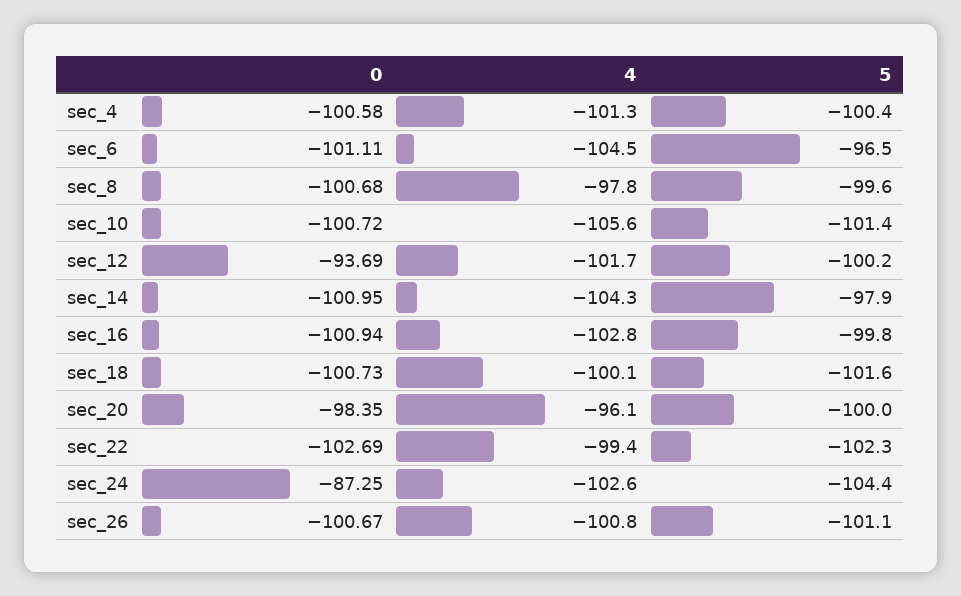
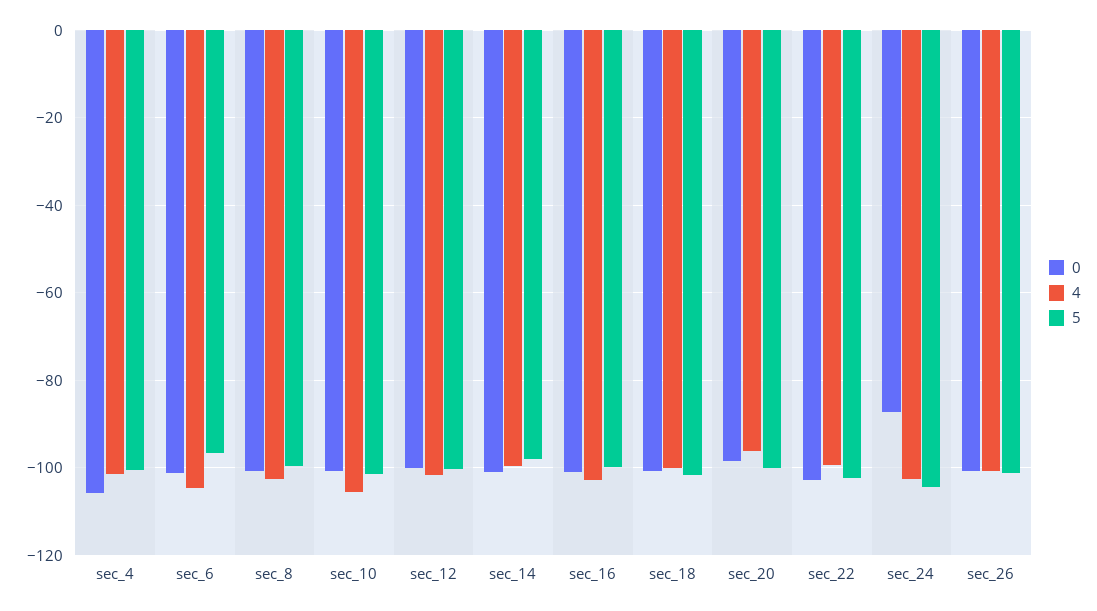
  {
    "0": {
-     "sec_4": -100.58,
+     "sec_4": -106,
      "sec_6": -101.11,
      "sec_8": -100.68,
      "sec_10": -100.72,
-     "sec_12": -93.69,
+     "sec_12": -100,
      "sec_14": -100.95,
      "sec_16": -100.94,
      "sec_18": -100.73,
      "sec_20": -98.35,
      "sec_22": -102.69,
      "sec_24": -87.25,
      "sec_26": -100.67
    },
    "4": {
      "sec_4": -101.3,
      "sec_6": -104.5,
-     "sec_8": -97.8,
+     "sec_8": -102,
      "sec_10": -105.6,
      "sec_12": -101.7,
-     "sec_14": -104.3,
+     "sec_14": -100,
      "sec_16": -102.8,
      "sec_18": -100.1,
      "sec_20": -96.1,
      "sec_22": -99.4,
      "sec_24": -102.6,
      "sec_26": -100.8
    },
    "5": {
      "sec_4": -100.4,
      "sec_6": -96.5,
      "sec_8": -99.6,
      "sec_10": -101.4,
      "sec_12": -100.2,
      "sec_14": -97.9,
      "sec_16": -99.8,
      "sec_18": -101.6,
      "sec_20": -100,
      "sec_22": -102.3,
      "sec_24": -104.4,
      "sec_26": -101.1
    }
  }

